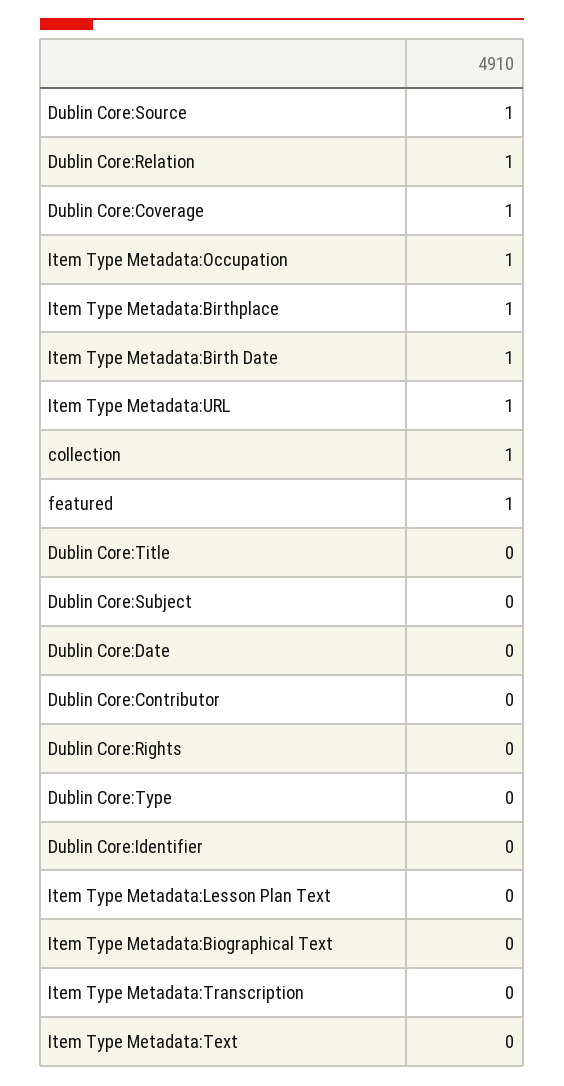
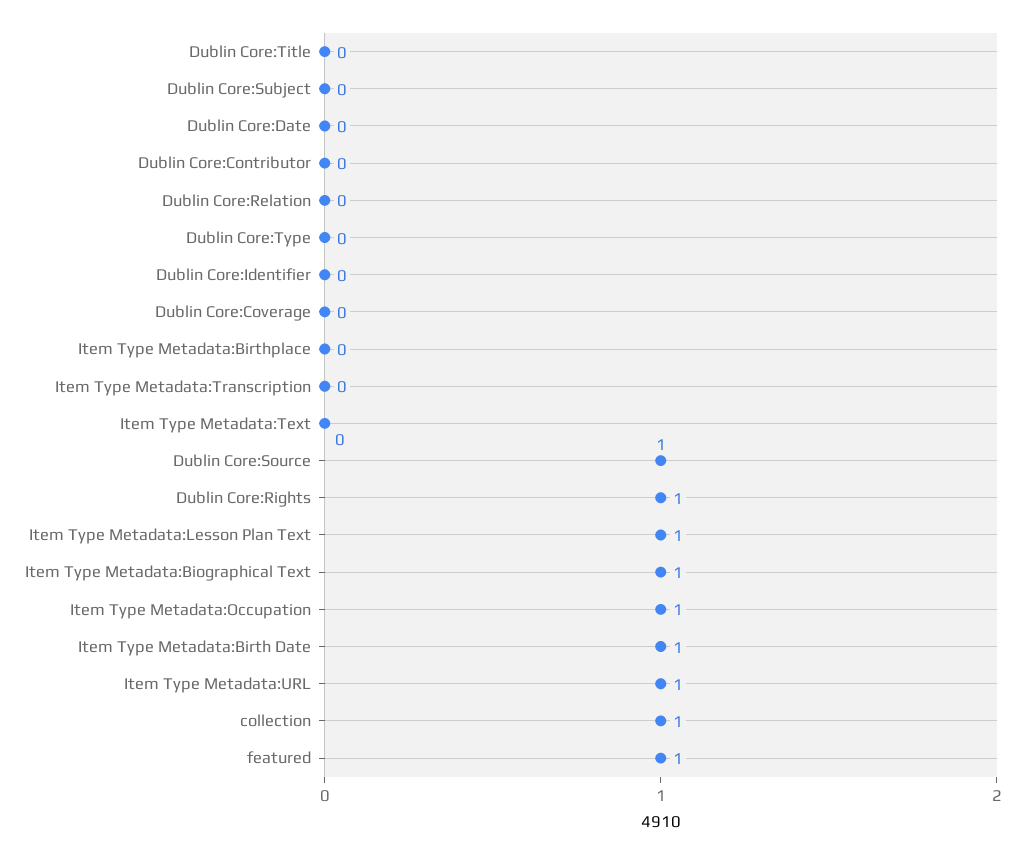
  {
    "Dublin Core:Source": 1,
-   "Dublin Core:Relation": 1,
+   "Dublin Core:Relation": 0,
-   "Dublin Core:Coverage": 1,
+   "Dublin Core:Coverage": 0,
    "Item Type Metadata:Occupation": 1,
-   "Item Type Metadata:Birthplace": 1,
+   "Item Type Metadata:Birthplace": 0,
    "Item Type Metadata:Birth Date": 1,
    "Item Type Metadata:URL": 1,
    "collection": 1,
    "featured": 1,
    "Dublin Core:Title": 0,
    "Dublin Core:Subject": 0,
    "Dublin Core:Date": 0,
    "Dublin Core:Contributor": 0,
-   "Dublin Core:Rights": 0,
+   "Dublin Core:Rights": 1,
    "Dublin Core:Type": 0,
    "Dublin Core:Identifier": 0,
-   "Item Type Metadata:Lesson Plan Text": 0,
+   "Item Type Metadata:Lesson Plan Text": 1,
-   "Item Type Metadata:Biographical Text": 0,
+   "Item Type Metadata:Biographical Text": 1,
    "Item Type Metadata:Transcription": 0,
    "Item Type Metadata:Text": 0
  }

